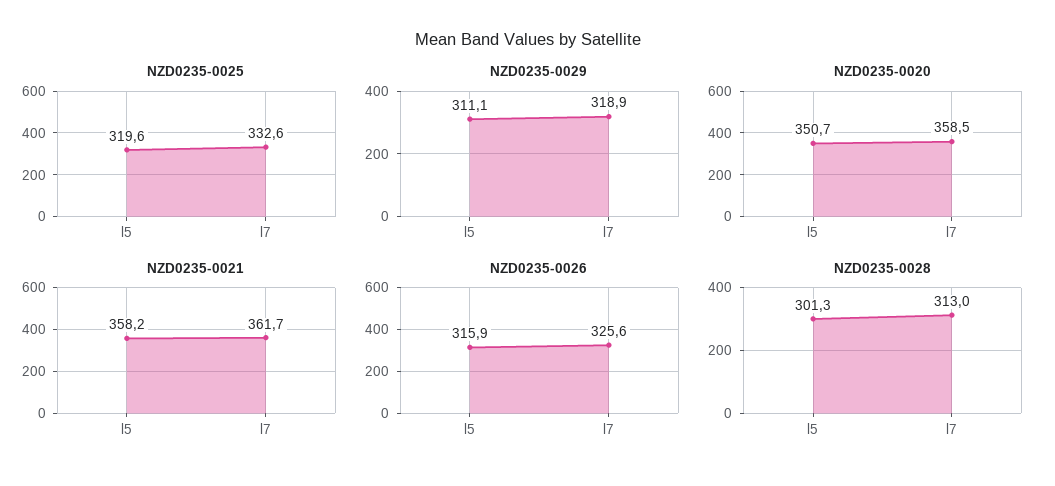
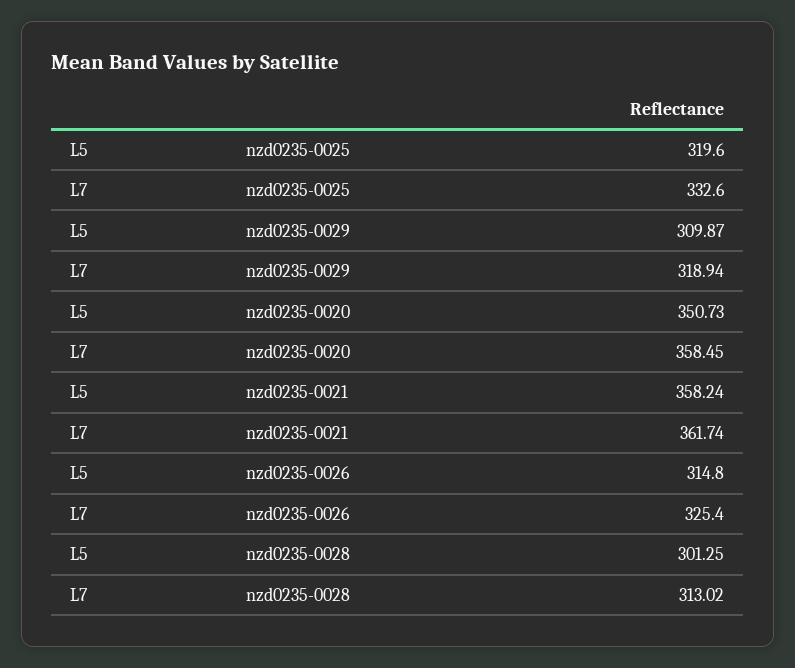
  {
    "NZD0235-0025": {
      "l5": 319.6,
      "l7": 332.6
    },
    "NZD0235-0029": {
-     "l5": 311.1,
+     "l5": 309.87,
      "l7": 318.94
    },
    "NZD0235-0020": {
      "l5": 350.73,
      "l7": 358.45
    },
    "NZD0235-0021": {
      "l5": 358.24,
      "l7": 361.74
    },
    "NZD0235-0026": {
-     "l5": 315.9,
+     "l5": 314.8,
-     "l7": 325.6
+     "l7": 325.4
    },
    "NZD0235-0028": {
      "l5": 301.25,
      "l7": 313.02
    }
  }

